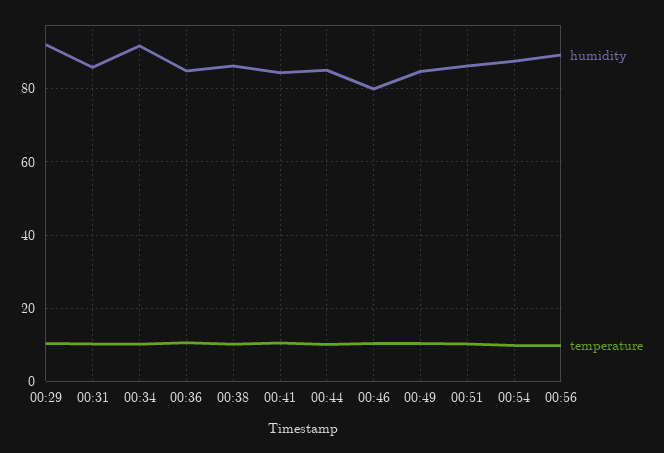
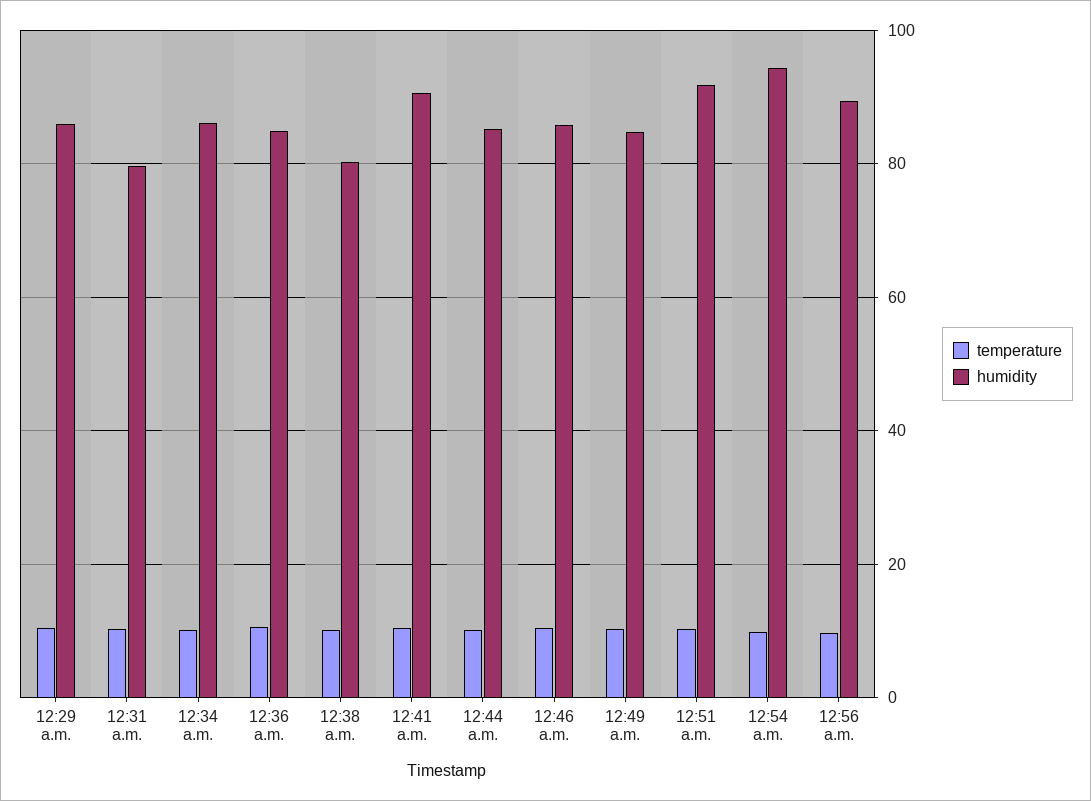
  {
    "humidity": {
-     "00:29": 92,
+     "00:29": 86,
-     "00:31": 86,
+     "00:31": 80,
-     "00:34": 92,
+     "00:34": 86,
      "00:36": 84,
-     "00:38": 86,
+     "00:38": 80,
-     "00:41": 84,
+     "00:41": 90,
      "00:44": 86,
-     "00:46": 80,
+     "00:46": 86,
      "00:49": 84,
-     "00:51": 86,
+     "00:51": 92,
-     "00:54": 88,
+     "00:54": 94,
      "00:56": 90
    },
    "temperature": {
      "00:29": 10,
      "00:31": 10,
      "00:34": 10,
      "00:36": 10,
      "00:38": 10,
      "00:41": 10,
      "00:44": 10,
      "00:46": 10,
      "00:49": 10,
      "00:51": 10,
      "00:54": 10,
      "00:56": 10
    }
  }

